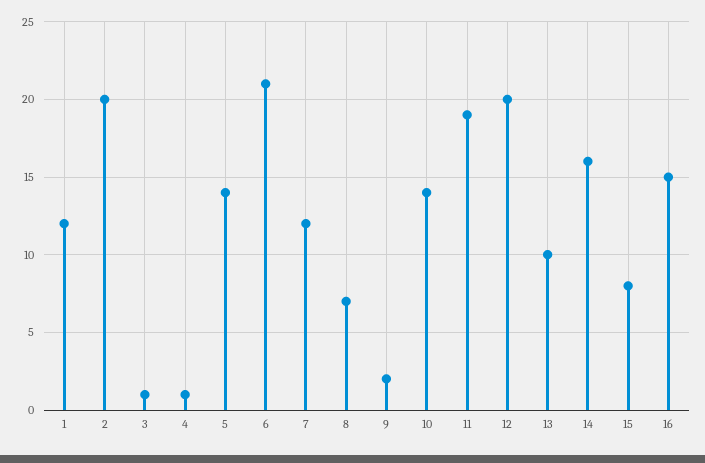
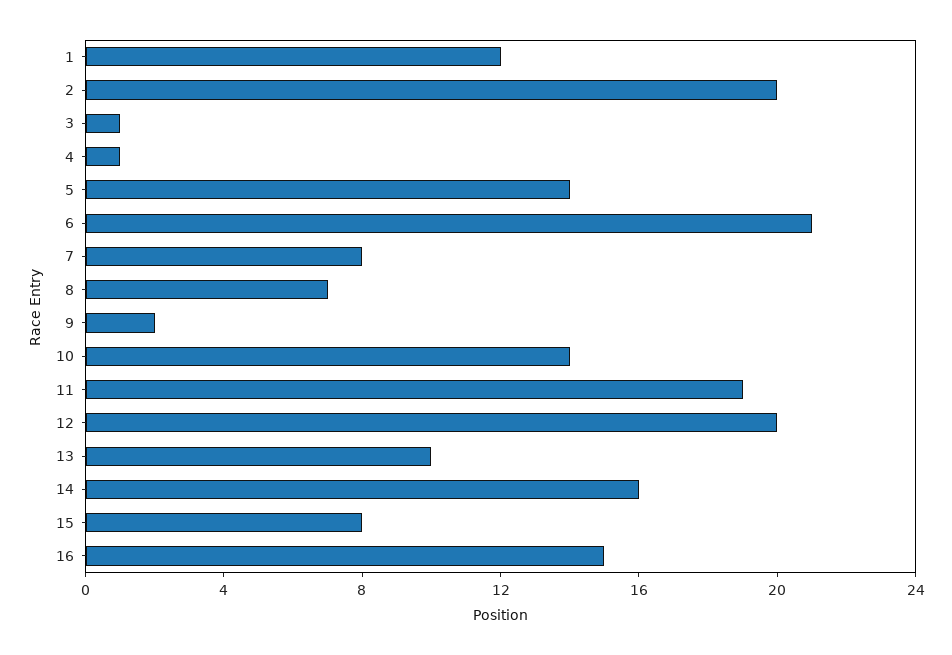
  {
    "1": 12,
    "2": 20,
    "3": 1,
    "4": 1,
    "5": 14,
    "6": 21,
-   "7": 12,
+   "7": 8,
    "8": 7,
    "9": 2,
    "10": 14,
    "11": 19,
    "12": 20,
    "13": 10,
    "14": 16,
    "15": 8,
    "16": 15
  }

